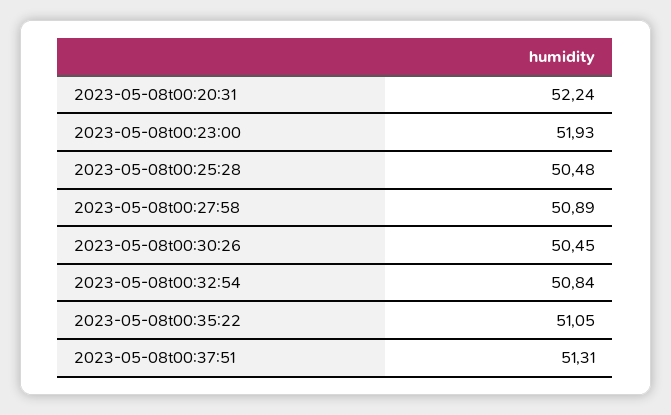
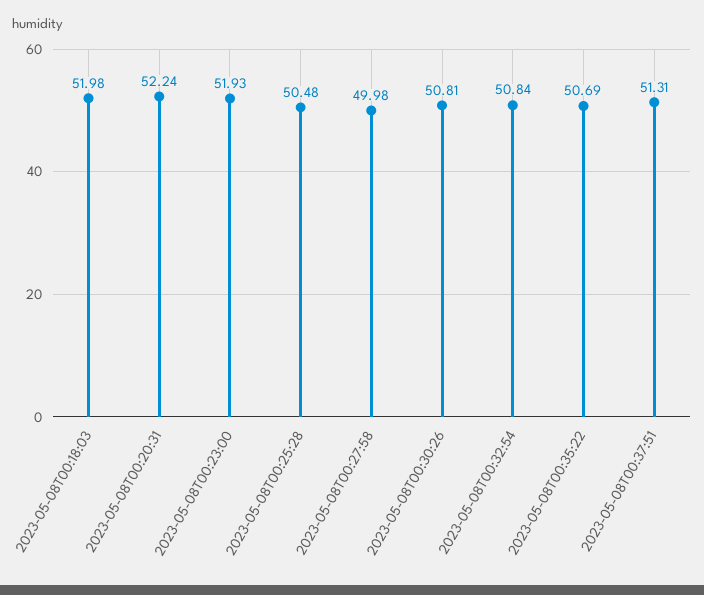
  {
    "2023-05-08t00:20:31": 52.24,
    "2023-05-08t00:23:00": 51.93,
    "2023-05-08t00:25:28": 50.48,
-   "2023-05-08t00:27:58": 50.89,
+   "2023-05-08t00:27:58": 49.98,
-   "2023-05-08t00:30:26": 50.45,
+   "2023-05-08t00:30:26": 50.81,
    "2023-05-08t00:32:54": 50.84,
-   "2023-05-08t00:35:22": 51.05,
+   "2023-05-08t00:35:22": 50.69,
-   "2023-05-08t00:37:51": 51.31
+   "2023-05-08t00:37:51": 51.31,
+   "2023-05-08T00:18:03": 51.98
  }

